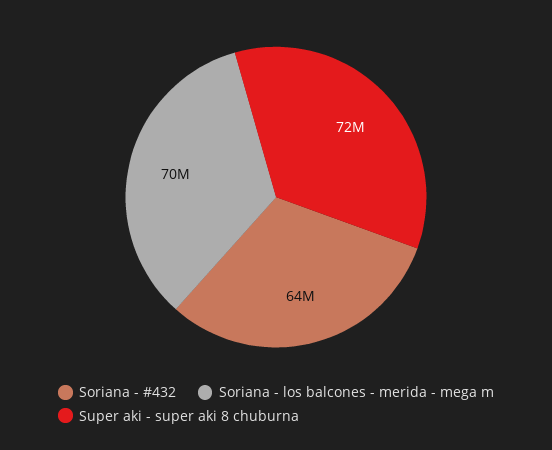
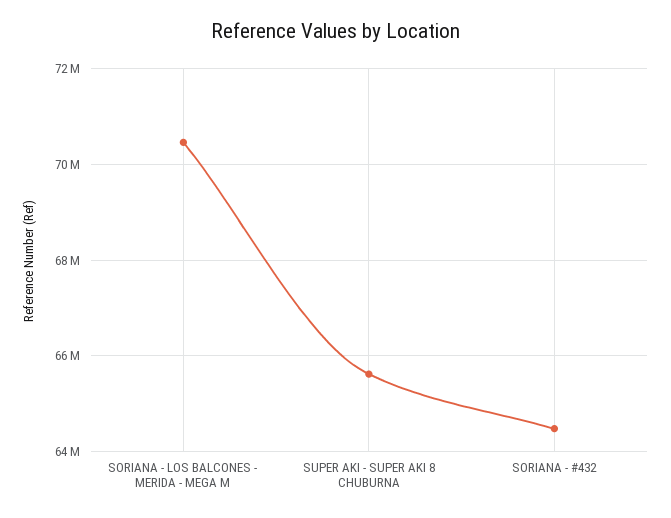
  {
    "Soriana - #432": 64000000,
    "Soriana - los balcones - merida - mega m": 70000000,
-   "Super aki - super aki 8 chuburna": 72000000
+   "Super aki - super aki 8 chuburna": 65600000
  }

